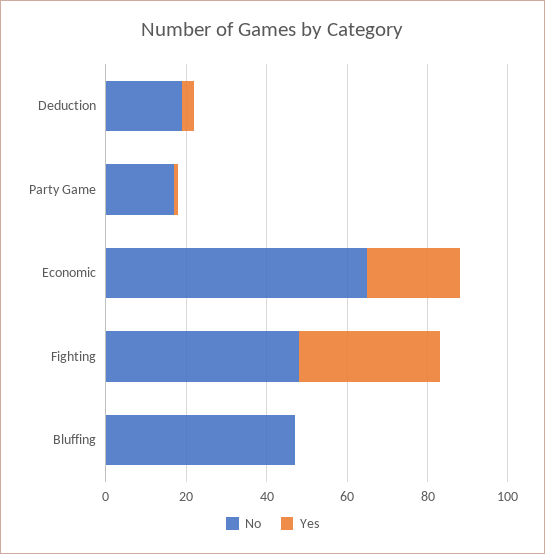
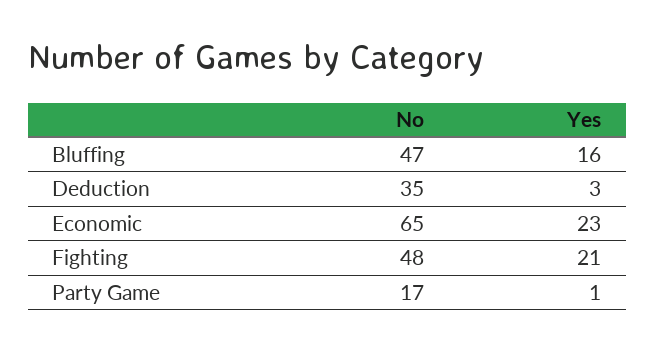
  {
    "No": {
-     "Deduction": 20,
+     "Deduction": 35,
      "Party Game": 17,
      "Economic": 65,
      "Fighting": 48,
      "Bluffing": 47
    },
    "Yes": {
      "Deduction": 3,
      "Party Game": 1,
      "Economic": 23,
-     "Fighting": 35,
+     "Fighting": 21,
-     "Bluffing": 0
+     "Bluffing": 16
    }
  }

